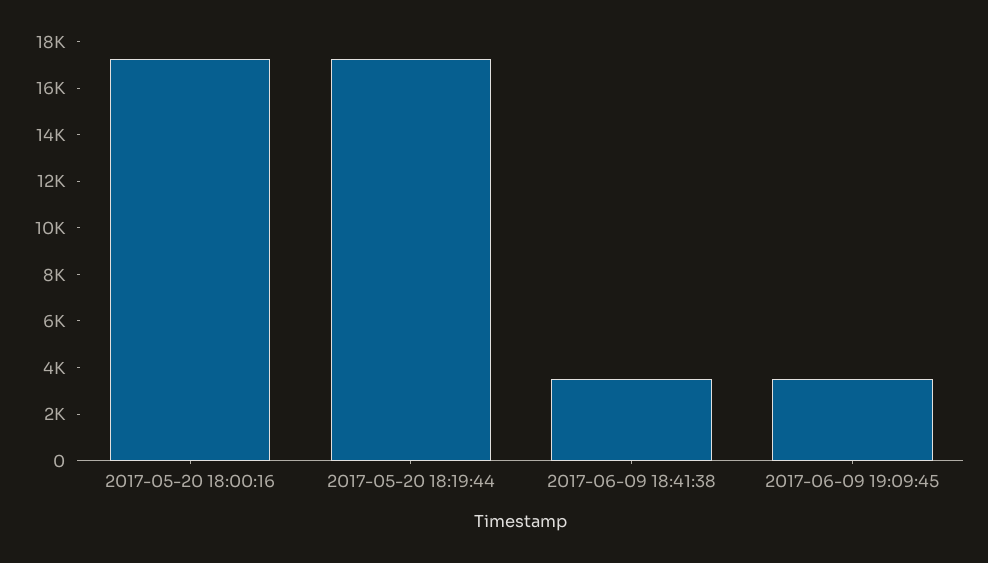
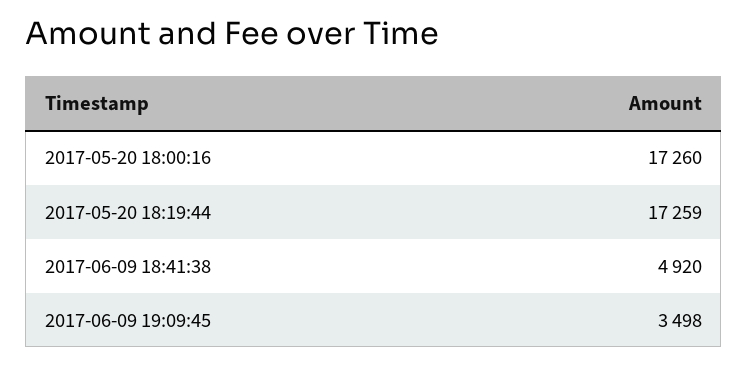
  {
    "2017-05-20 18:00:16": 17260,
    "2017-05-20 18:19:44": 17259,
-   "2017-06-09 18:41:38": 3500,
+   "2017-06-09 18:41:38": 4920,
    "2017-06-09 19:09:45": 3498
  }

